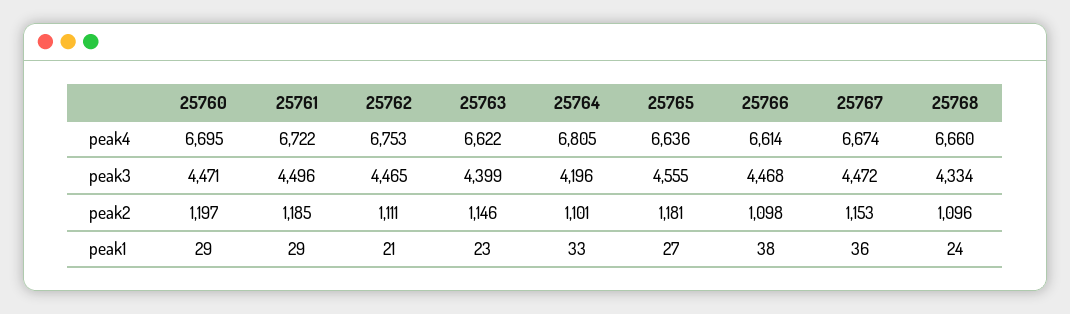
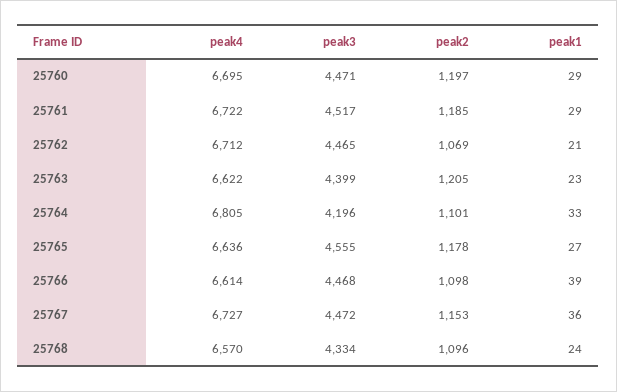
  {
    "25760": {
      "peak4": 6695,
      "peak3": 4471,
      "peak2": 1197,
      "peak1": 29
    },
    "25761": {
      "peak4": 6722,
-     "peak3": 4496,
+     "peak3": 4517,
      "peak2": 1185,
      "peak1": 29
    },
    "25762": {
-     "peak4": 6753,
+     "peak4": 6712,
      "peak3": 4465,
-     "peak2": 1111,
+     "peak2": 1069,
      "peak1": 21
    },
    "25763": {
      "peak4": 6622,
      "peak3": 4399,
-     "peak2": 1146,
+     "peak2": 1205,
      "peak1": 23
    },
    "25764": {
      "peak4": 6805,
      "peak3": 4196,
      "peak2": 1101,
      "peak1": 33
    },
    "25765": {
      "peak4": 6636,
      "peak3": 4555,
-     "peak2": 1181,
+     "peak2": 1178,
      "peak1": 27
    },
    "25766": {
      "peak4": 6614,
      "peak3": 4468,
      "peak2": 1098,
-     "peak1": 38
+     "peak1": 39
    },
    "25767": {
-     "peak4": 6674,
+     "peak4": 6727,
      "peak3": 4472,
      "peak2": 1153,
      "peak1": 36
    },
    "25768": {
-     "peak4": 6660,
+     "peak4": 6570,
      "peak3": 4334,
      "peak2": 1096,
      "peak1": 24
    }
  }

